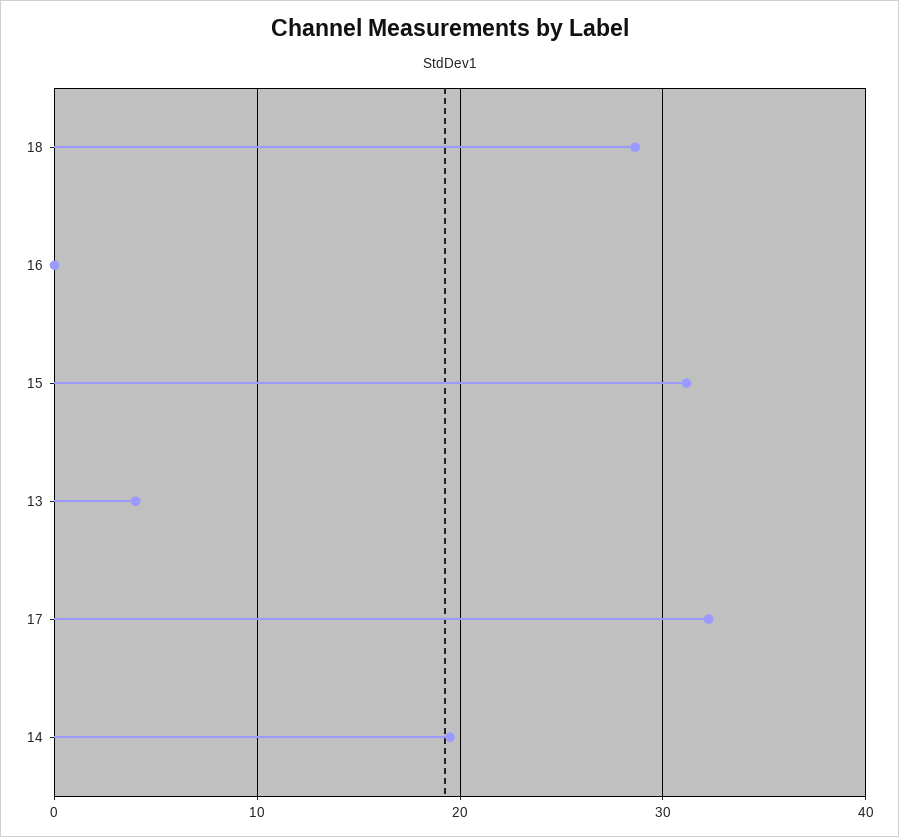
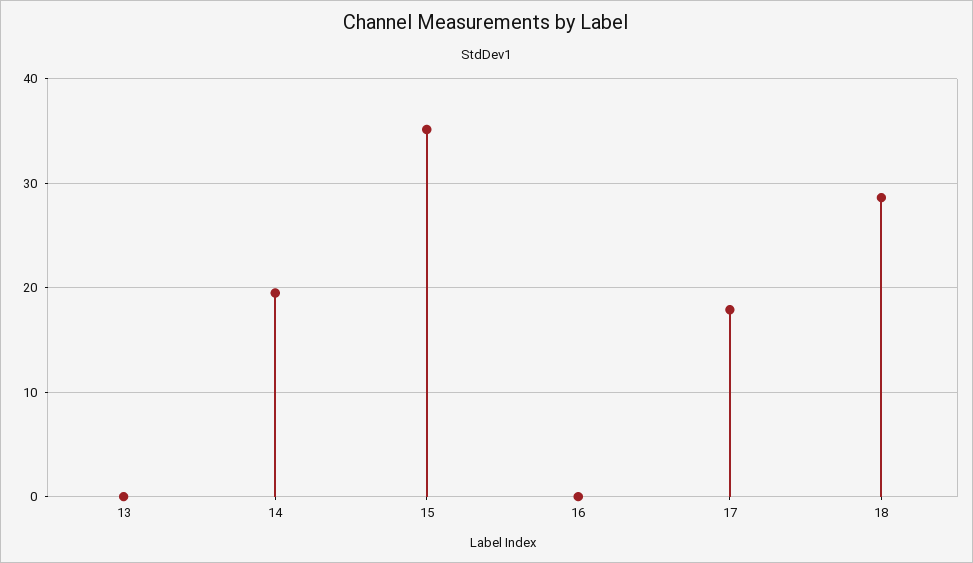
  {
    "18": 29,
    "16": 0,
-   "15": 31,
+   "15": 35,
-   "13": 4,
+   "13": 0,
-   "17": 32,
+   "17": 18,
    "14": 20
  }

